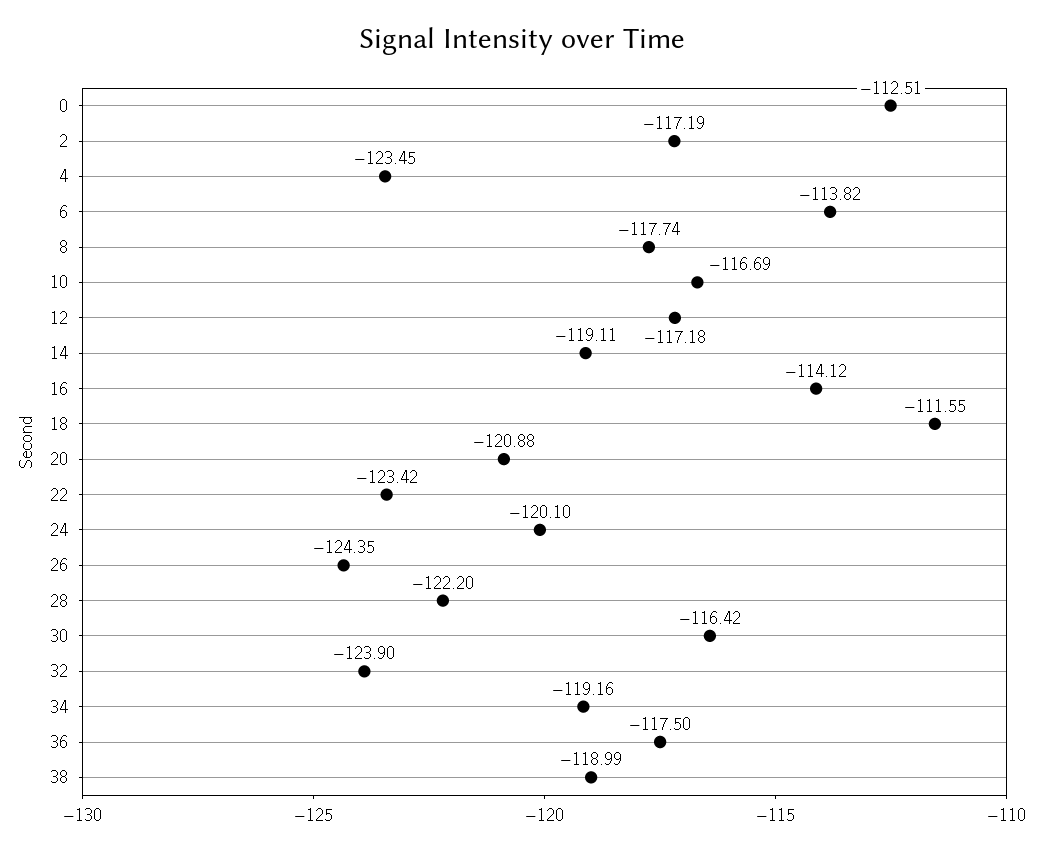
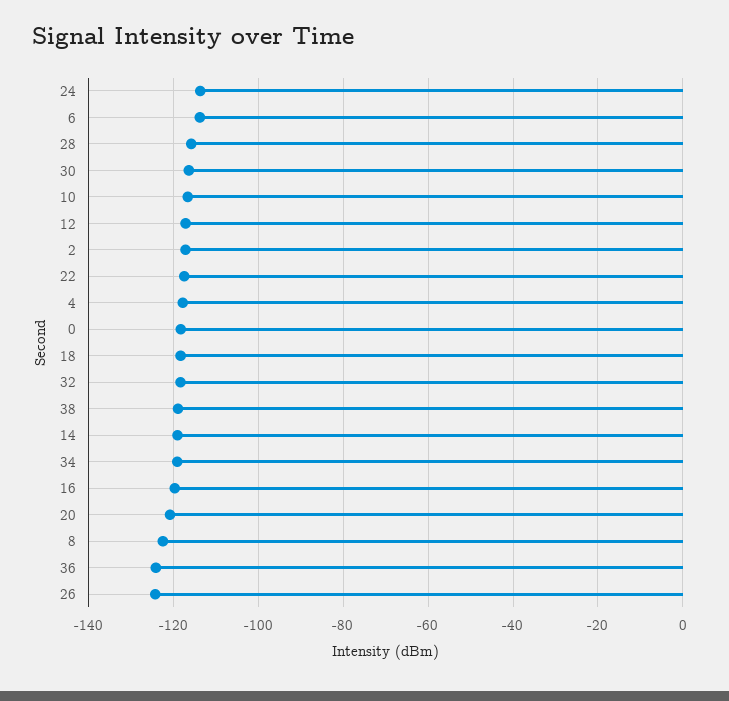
  {
-   "0": -112.51,
+   "0": -118,
    "2": -117.19,
-   "4": -123.45,
+   "4": -118,
    "6": -113.82,
-   "8": -117.74,
+   "8": -122,
    "10": -116.69,
    "12": -117.18,
    "14": -119.11,
-   "16": -114.12,
+   "16": -120,
-   "18": -111.55,
+   "18": -118,
    "20": -120.88,
-   "22": -123.42,
+   "22": -118,
-   "24": -120.1,
+   "24": -114,
    "26": -124.35,
-   "28": -122.2,
+   "28": -116,
    "30": -116.42,
-   "32": -123.9,
+   "32": -118,
    "34": -119.16,
-   "36": -117.5,
+   "36": -124,
    "38": -118.99
  }

